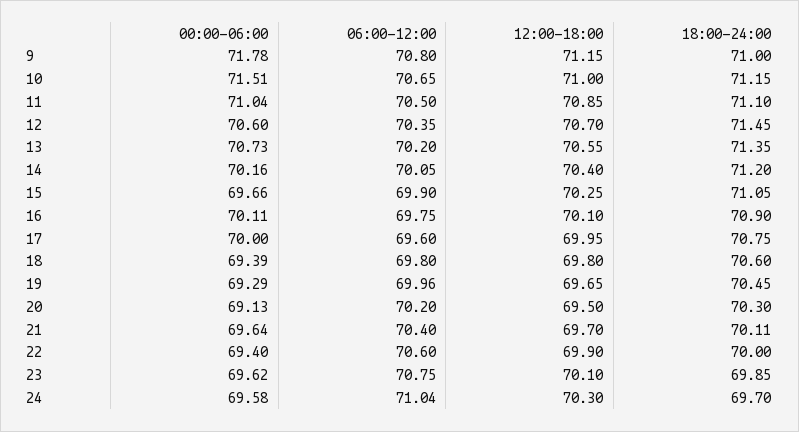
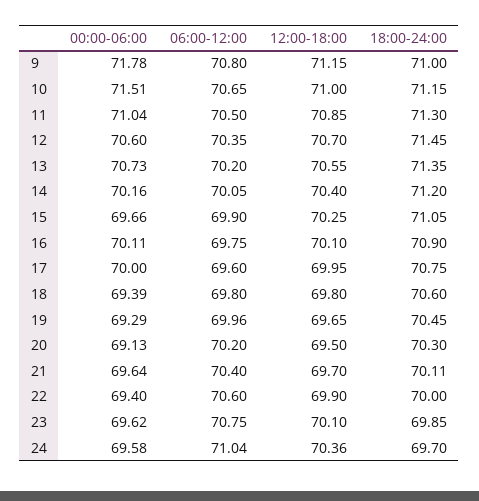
  {
    "00:00-06:00": {
      "9": 71.78,
      "10": 71.51,
      "11": 71.04,
      "12": 70.6,
      "13": 70.73,
      "14": 70.16,
      "15": 69.66,
      "16": 70.11,
      "17": 70,
      "18": 69.39,
      "19": 69.29,
      "20": 69.13,
      "21": 69.64,
      "22": 69.4,
      "23": 69.62,
      "24": 69.58
    },
    "06:00-12:00": {
      "9": 70.8,
      "10": 70.65,
      "11": 70.5,
      "12": 70.35,
      "13": 70.2,
      "14": 70.05,
      "15": 69.9,
      "16": 69.75,
      "17": 69.6,
      "18": 69.8,
      "19": 69.96,
      "20": 70.2,
      "21": 70.4,
      "22": 70.6,
      "23": 70.75,
      "24": 71.04
    },
    "12:00-18:00": {
      "9": 71.15,
      "10": 71,
      "11": 70.85,
      "12": 70.7,
      "13": 70.55,
      "14": 70.4,
      "15": 70.25,
      "16": 70.1,
      "17": 69.95,
      "18": 69.8,
      "19": 69.65,
      "20": 69.5,
      "21": 69.7,
      "22": 69.9,
      "23": 70.1,
-     "24": 70.3
+     "24": 70.36
    },
    "18:00-24:00": {
      "9": 71,
      "10": 71.15,
-     "11": 71.1,
+     "11": 71.3,
      "12": 71.45,
      "13": 71.35,
      "14": 71.2,
      "15": 71.05,
      "16": 70.9,
      "17": 70.75,
      "18": 70.6,
      "19": 70.45,
      "20": 70.3,
      "21": 70.11,
      "22": 70,
      "23": 69.85,
      "24": 69.7
    }
  }

